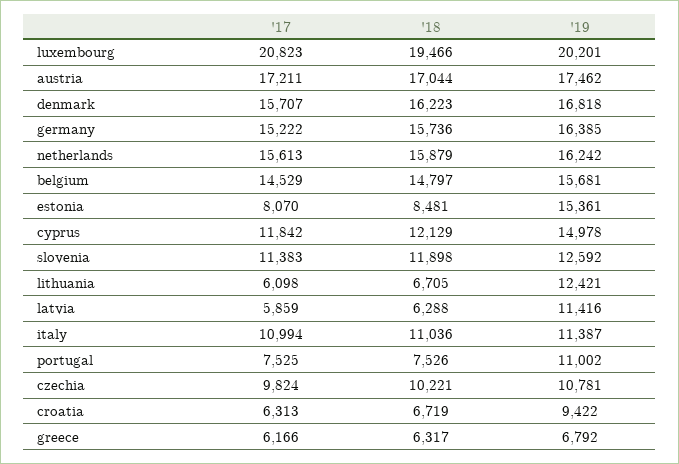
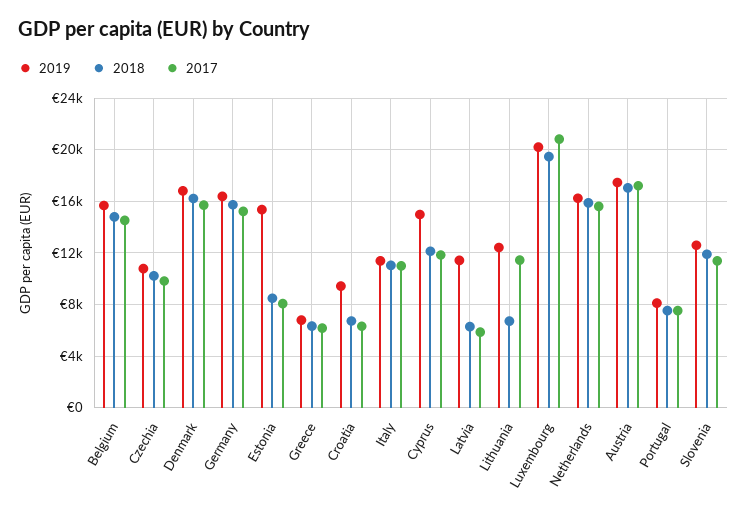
  {
    "'17": {
      "luxembourg": 20823,
      "austria": 17211,
      "denmark": 15707,
      "germany": 15222,
      "netherlands": 15613,
      "belgium": 14529,
      "estonia": 8070,
      "cyprus": 11842,
      "slovenia": 11383,
-     "lithuania": 6098,
+     "lithuania": 11500,
      "latvia": 5859,
      "italy": 10994,
      "portugal": 7525,
      "czechia": 9824,
      "croatia": 6313,
      "greece": 6166
    },
    "'18": {
      "luxembourg": 19466,
      "austria": 17044,
      "denmark": 16223,
      "germany": 15736,
      "netherlands": 15879,
      "belgium": 14797,
      "estonia": 8481,
      "cyprus": 12129,
      "slovenia": 11898,
      "lithuania": 6705,
      "latvia": 6288,
      "italy": 11036,
      "portugal": 7526,
      "czechia": 10221,
      "croatia": 6719,
      "greece": 6317
    },
    "'19": {
      "luxembourg": 20201,
      "austria": 17462,
      "denmark": 16818,
      "germany": 16385,
      "netherlands": 16242,
      "belgium": 15681,
      "estonia": 15361,
      "cyprus": 14978,
      "slovenia": 12592,
      "lithuania": 12421,
      "latvia": 11416,
      "italy": 11387,
-     "portugal": 11002,
+     "portugal": 8000,
      "czechia": 10781,
      "croatia": 9422,
      "greece": 6792
    }
  }

